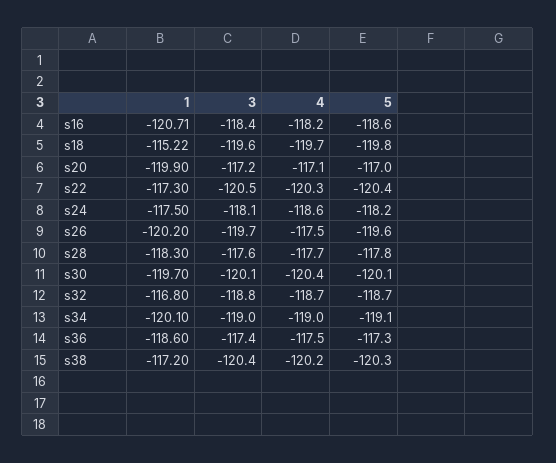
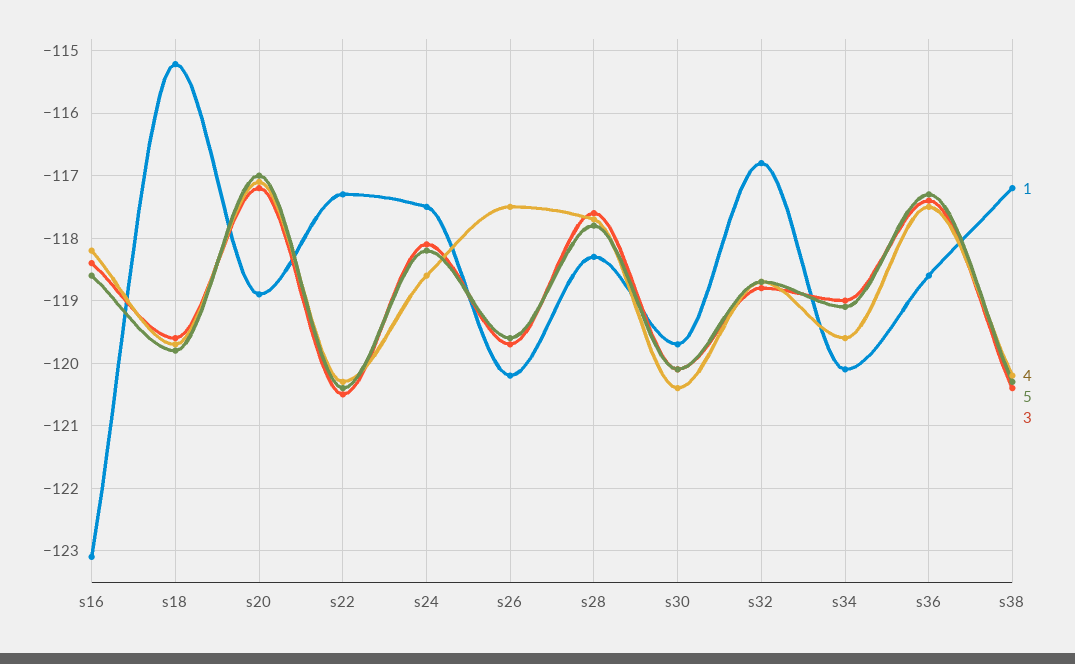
  {
    "1": {
-     "s16": -120.71,
+     "s16": -123.1,
      "s18": -115.22,
-     "s20": -119.9,
+     "s20": -118.9,
      "s22": -117.3,
      "s24": -117.5,
      "s26": -120.2,
      "s28": -118.3,
      "s30": -119.7,
      "s32": -116.8,
      "s34": -120.1,
      "s36": -118.6,
      "s38": -117.2
    },
    "3": {
      "s16": -118.4,
      "s18": -119.6,
      "s20": -117.2,
      "s22": -120.5,
      "s24": -118.1,
      "s26": -119.7,
      "s28": -117.6,
      "s30": -120.1,
      "s32": -118.8,
      "s34": -119,
      "s36": -117.4,
      "s38": -120.4
    },
    "4": {
      "s16": -118.2,
      "s18": -119.7,
      "s20": -117.1,
      "s22": -120.3,
      "s24": -118.6,
      "s26": -117.5,
      "s28": -117.7,
      "s30": -120.4,
      "s32": -118.7,
-     "s34": -119,
+     "s34": -119.6,
      "s36": -117.5,
      "s38": -120.2
    },
    "5": {
      "s16": -118.6,
      "s18": -119.8,
      "s20": -117,
      "s22": -120.4,
      "s24": -118.2,
      "s26": -119.6,
      "s28": -117.8,
      "s30": -120.1,
      "s32": -118.7,
      "s34": -119.1,
      "s36": -117.3,
      "s38": -120.3
    }
  }

